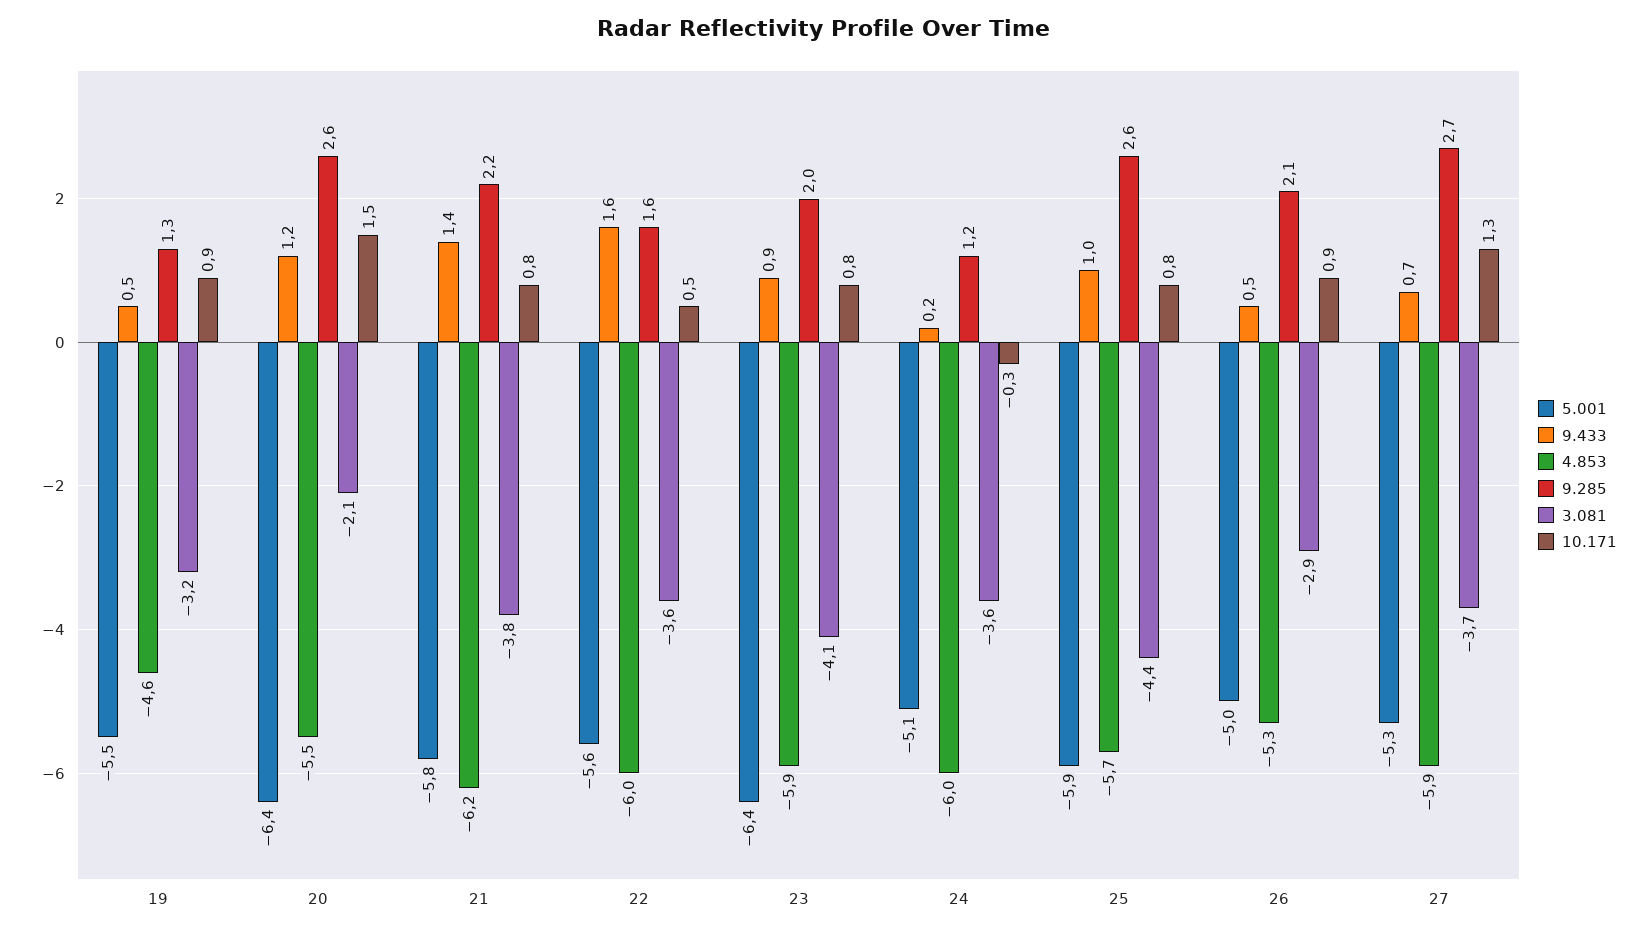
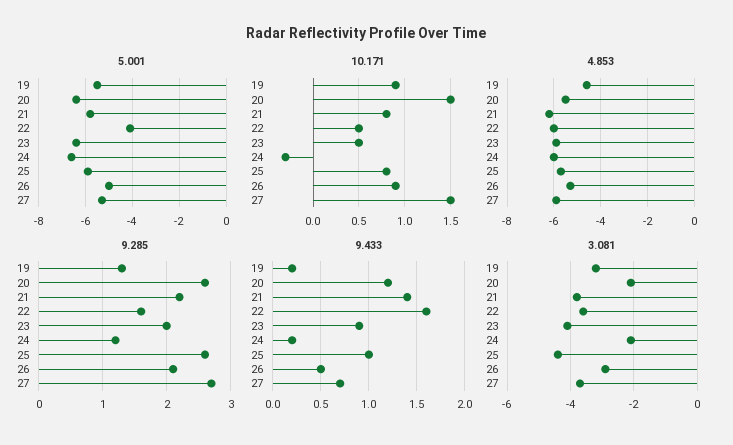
  {
    "5.001": {
      "19": -5.5,
      "20": -6.4,
      "21": -5.8,
-     "22": -5.6,
+     "22": -4,
      "23": -6.4,
-     "24": -5.1,
+     "24": -6.5,
      "25": -5.9,
      "26": -5,
      "27": -5.3
    },
    "9.433": {
-     "19": 0.5,
+     "19": 0.2,
      "20": 1.2,
      "21": 1.4,
      "22": 1.6,
      "23": 0.9,
      "24": 0.2,
      "25": 1,
      "26": 0.5,
      "27": 0.7
    },
    "4.853": {
      "19": -4.6,
      "20": -5.5,
      "21": -6.2,
      "22": -6,
      "23": -5.9,
      "24": -6,
      "25": -5.7,
      "26": -5.3,
      "27": -5.9
    },
    "9.285": {
      "19": 1.3,
      "20": 2.6,
      "21": 2.2,
      "22": 1.6,
      "23": 2,
      "24": 1.2,
      "25": 2.6,
      "26": 2.1,
      "27": 2.7
    },
    "3.081": {
      "19": -3.2,
      "20": -2.1,
      "21": -3.8,
      "22": -3.6,
      "23": -4.1,
-     "24": -3.6,
+     "24": -2,
      "25": -4.4,
      "26": -2.9,
      "27": -3.7
    },
    "10.171": {
      "19": 0.9,
      "20": 1.5,
      "21": 0.8,
      "22": 0.5,
-     "23": 0.8,
+     "23": 0.5,
      "24": -0.3,
      "25": 0.8,
      "26": 0.9,
-     "27": 1.3
+     "27": 1.5
    }
  }

